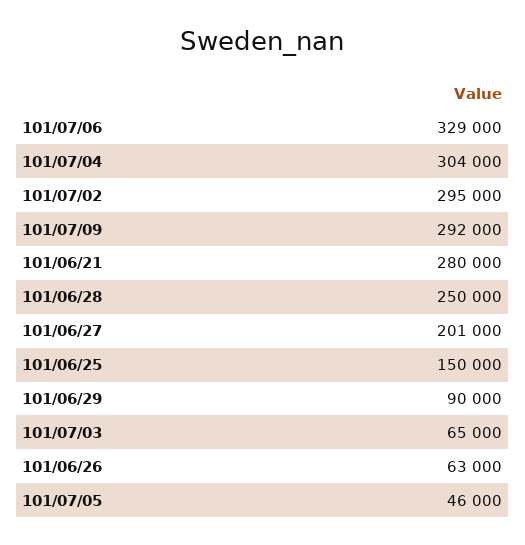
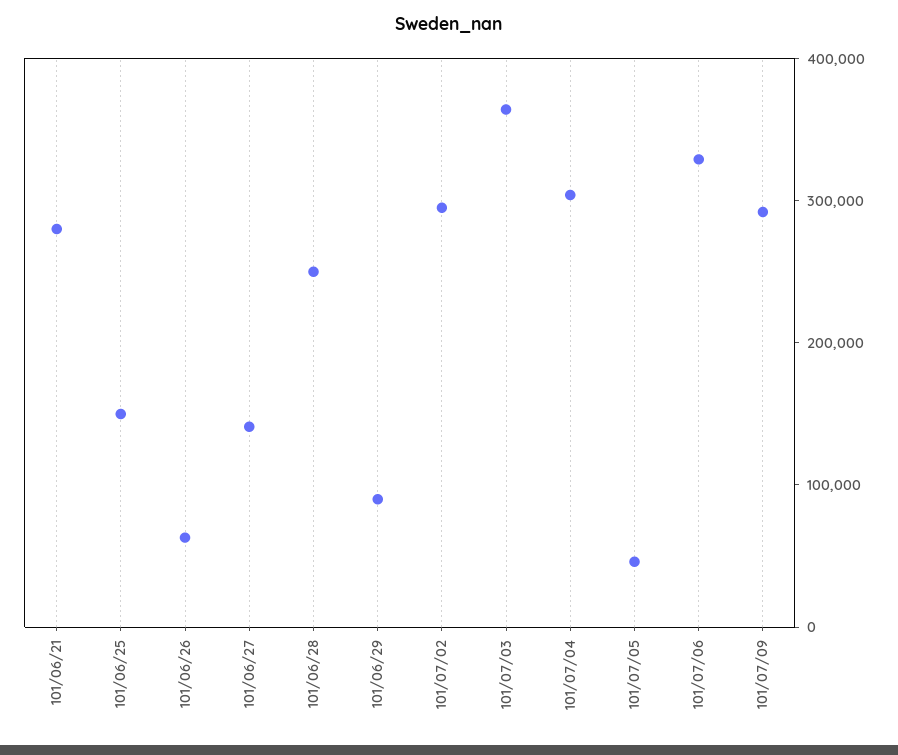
  {
    "101/07/06": 329000,
    "101/07/04": 304000,
    "101/07/02": 295000,
    "101/07/09": 292000,
    "101/06/21": 280000,
    "101/06/28": 250000,
-   "101/06/27": 201000,
+   "101/06/27": 140000,
    "101/06/25": 150000,
    "101/06/29": 90000,
-   "101/07/03": 65000,
+   "101/07/03": 360000,
    "101/06/26": 63000,
    "101/07/05": 46000
  }

